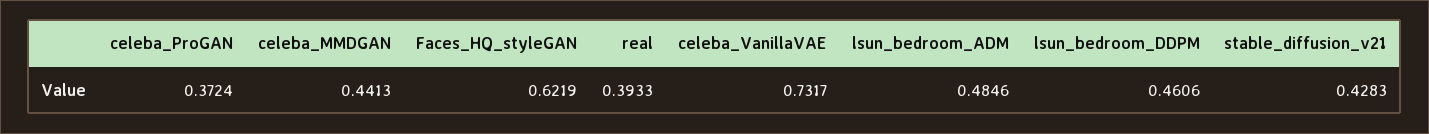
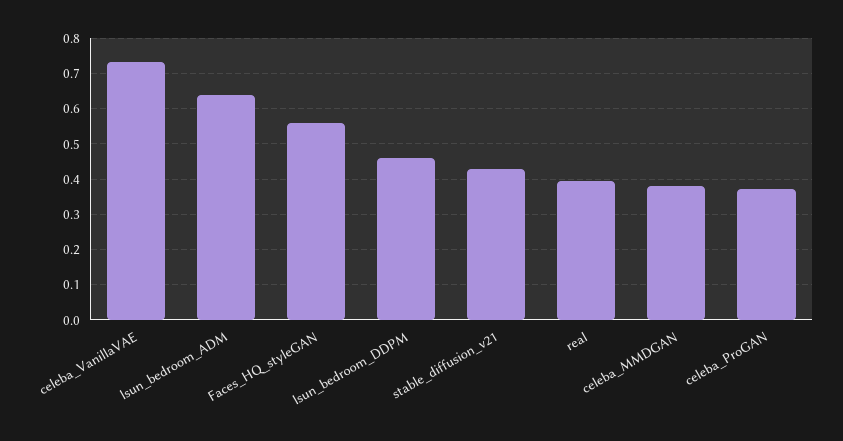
  {
    "celeba_ProGAN": 0.3724,
-   "celeba_MMDGAN": 0.4413,
+   "celeba_MMDGAN": 0.38,
-   "Faces_HQ_styleGAN": 0.6219,
+   "Faces_HQ_styleGAN": 0.56,
    "real": 0.3933,
    "celeba_VanillaVAE": 0.7317,
-   "lsun_bedroom_ADM": 0.4846,
+   "lsun_bedroom_ADM": 0.64,
    "lsun_bedroom_DDPM": 0.4606,
    "stable_diffusion_v21": 0.4283
  }

